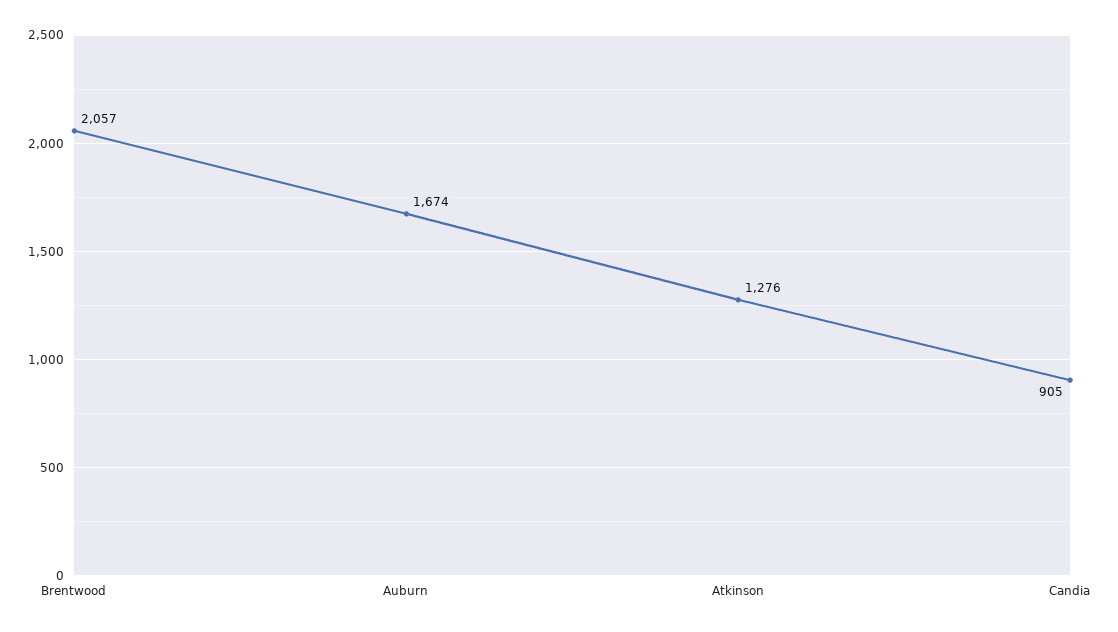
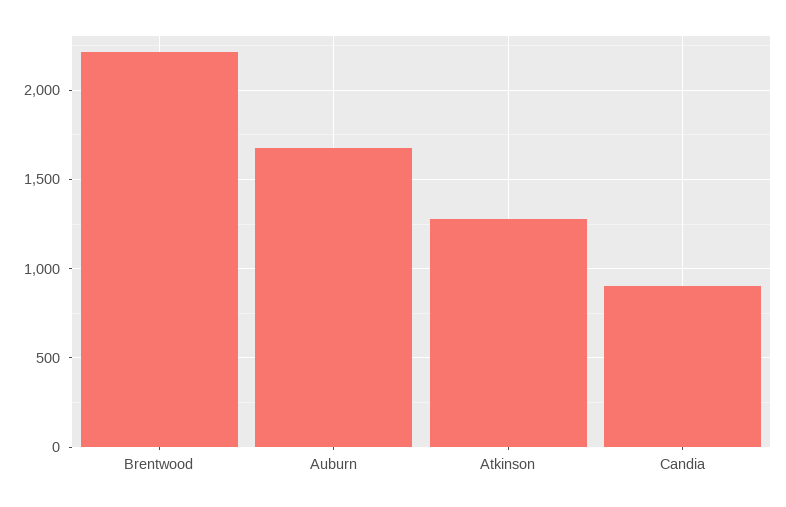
  {
-   "Brentwood": 2057,
+   "Brentwood": 2200,
    "Auburn": 1674,
    "Atkinson": 1276,
    "Candia": 905
  }

